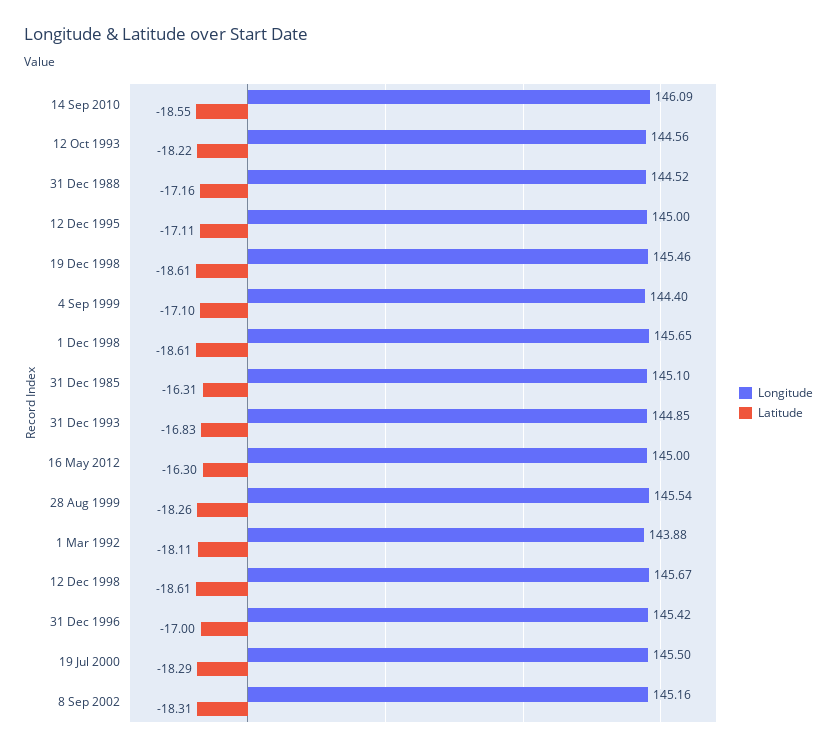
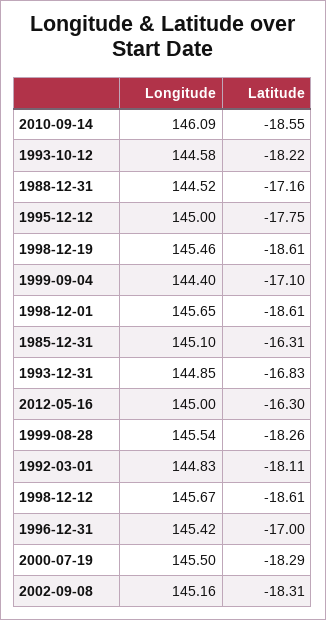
  {
    "Longitude": {
      "14 Sep 2010": 146.09,
-     "12 Oct 1993": 144.56,
+     "12 Oct 1993": 144.58,
      "31 Dec 1988": 144.52,
      "12 Dec 1995": 145,
      "19 Dec 1998": 145.46,
      "4 Sep 1999": 144.4,
      "1 Dec 1998": 145.65,
      "31 Dec 1985": 145.1,
      "31 Dec 1993": 144.85,
      "16 May 2012": 145,
      "28 Aug 1999": 145.54,
-     "1 Mar 1992": 143.88,
+     "1 Mar 1992": 144.83,
      "12 Dec 1998": 145.67,
      "31 Dec 1996": 145.42,
      "19 Jul 2000": 145.5,
      "8 Sep 2002": 145.16
    },
    "Latitude": {
      "14 Sep 2010": -18.55,
      "12 Oct 1993": -18.22,
      "31 Dec 1988": -17.16,
-     "12 Dec 1995": -17.11,
+     "12 Dec 1995": -17.75,
      "19 Dec 1998": -18.61,
      "4 Sep 1999": -17.1,
      "1 Dec 1998": -18.61,
      "31 Dec 1985": -16.31,
      "31 Dec 1993": -16.83,
      "16 May 2012": -16.3,
      "28 Aug 1999": -18.26,
      "1 Mar 1992": -18.11,
      "12 Dec 1998": -18.61,
      "31 Dec 1996": -17,
      "19 Jul 2000": -18.29,
      "8 Sep 2002": -18.31
    }
  }

